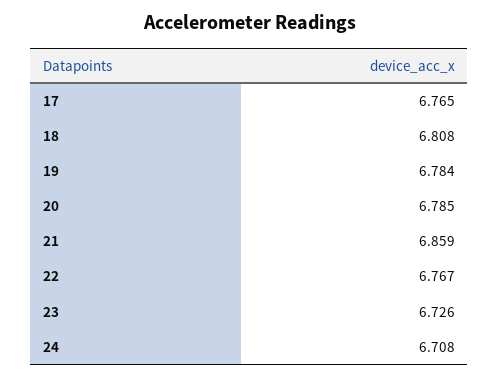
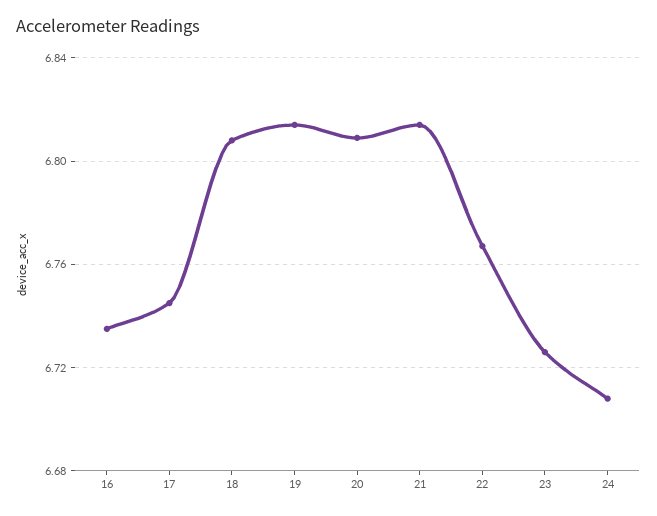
  {
-   "17": 6.765,
+   "17": 6.745,
    "18": 6.808,
-   "19": 6.784,
+   "19": 6.815,
-   "20": 6.785,
+   "20": 6.81,
-   "21": 6.859,
+   "21": 6.815,
    "22": 6.767,
    "23": 6.726,
-   "24": 6.708
+   "24": 6.708,
+   "16": 6.735
  }

